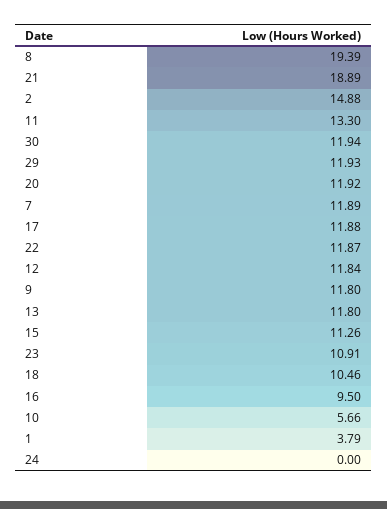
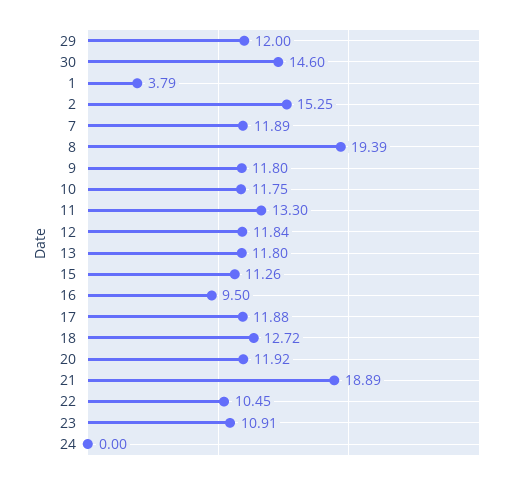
  {
    "8": 19.39,
    "21": 18.89,
-   "2": 14.88,
+   "2": 15.25,
    "11": 13.3,
-   "30": 11.94,
+   "30": 14.6,
-   "29": 11.93,
+   "29": 12,
    "20": 11.92,
    "7": 11.89,
    "17": 11.88,
-   "22": 11.87,
+   "22": 10.45,
    "12": 11.84,
    "9": 11.8,
    "13": 11.8,
    "15": 11.26,
    "23": 10.91,
-   "18": 10.46,
+   "18": 12.72,
    "16": 9.5,
-   "10": 5.66,
+   "10": 11.75,
    "1": 3.79,
    "24": 0
  }

